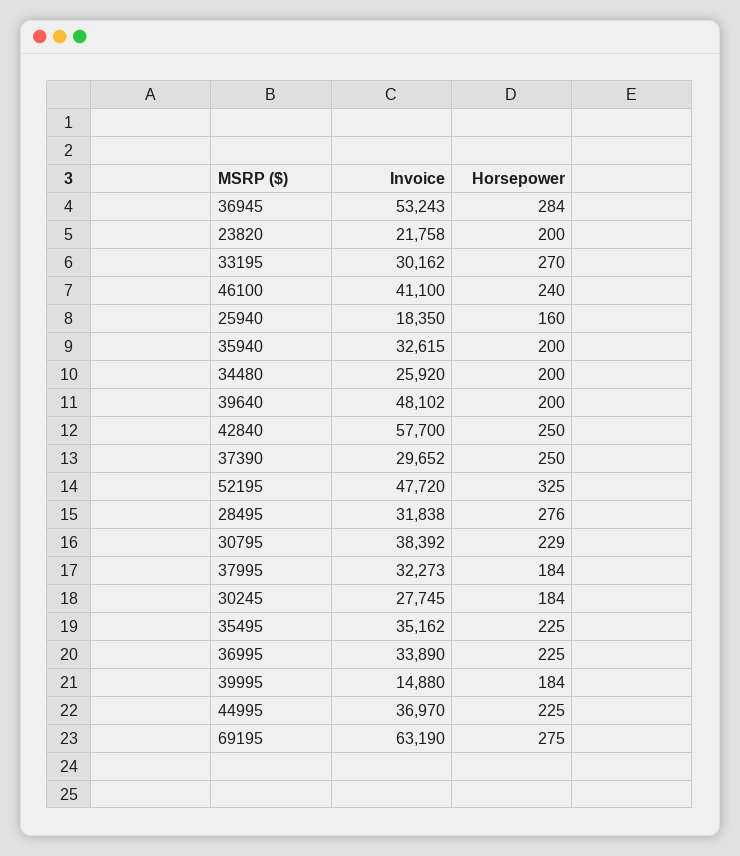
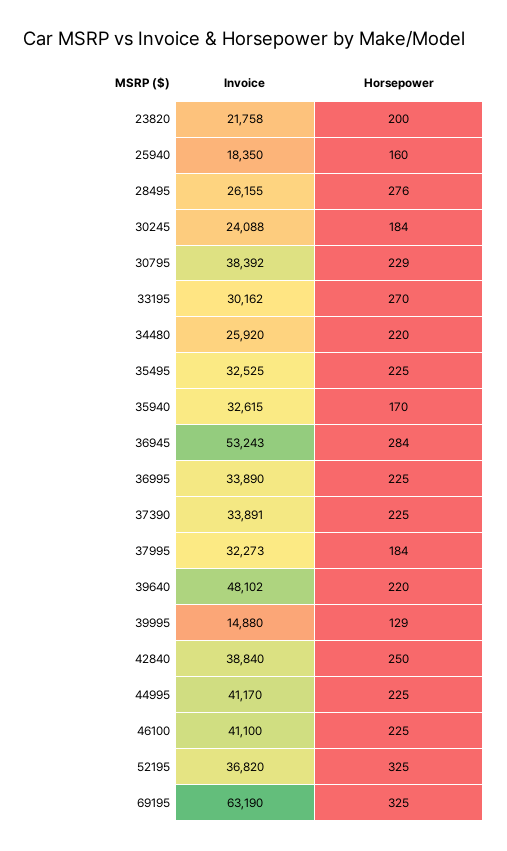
  {
    "Invoice": {
      "36945": 53243,
      "23820": 21758,
      "33195": 30162,
      "46100": 41100,
      "25940": 18350,
      "35940": 32615,
      "34480": 25920,
      "39640": 48102,
-     "42840": 57700,
+     "42840": 38840,
-     "37390": 29652,
+     "37390": 33891,
-     "52195": 47720,
+     "52195": 36820,
-     "28495": 31838,
+     "28495": 26155,
      "30795": 38392,
      "37995": 32273,
-     "30245": 27745,
+     "30245": 24088,
-     "35495": 35162,
+     "35495": 32525,
      "36995": 33890,
      "39995": 14880,
-     "44995": 36970,
+     "44995": 41170,
      "69195": 63190
    },
    "Horsepower": {
      "36945": 284,
      "23820": 200,
      "33195": 270,
-     "46100": 240,
+     "46100": 225,
      "25940": 160,
-     "35940": 200,
+     "35940": 170,
-     "34480": 200,
+     "34480": 220,
-     "39640": 200,
+     "39640": 220,
      "42840": 250,
-     "37390": 250,
+     "37390": 225,
      "52195": 325,
      "28495": 276,
      "30795": 229,
      "37995": 184,
      "30245": 184,
      "35495": 225,
      "36995": 225,
-     "39995": 184,
+     "39995": 129,
      "44995": 225,
-     "69195": 275
+     "69195": 325
    }
  }

